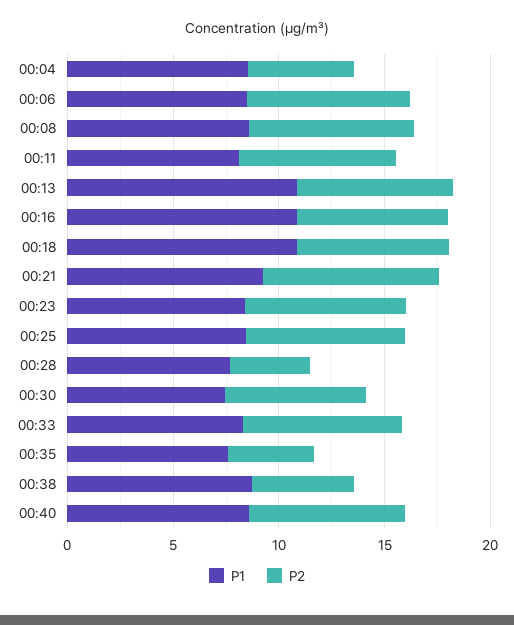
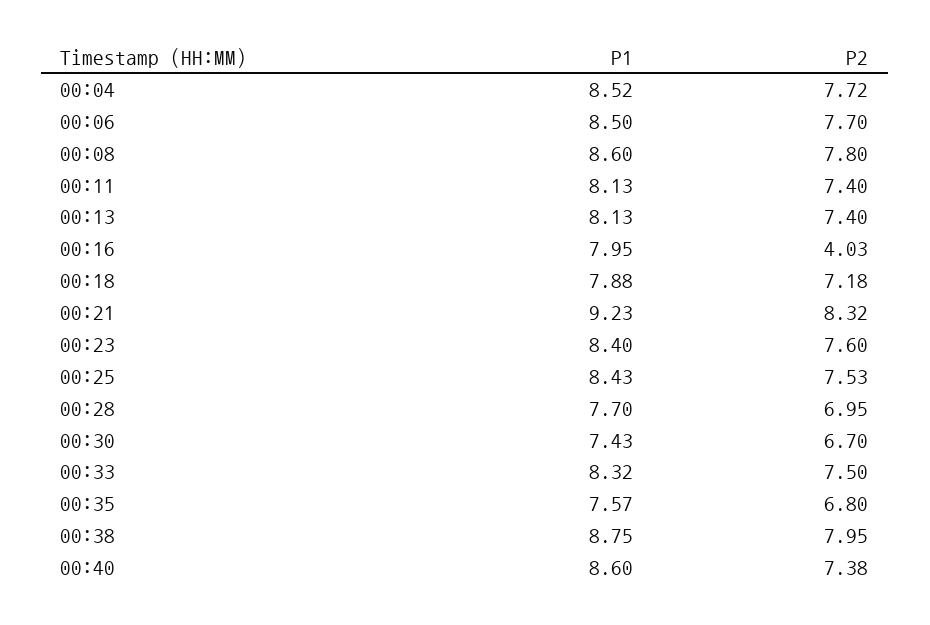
  {
    "P1": {
      "00:04": 8.52,
      "00:06": 8.5,
      "00:08": 8.6,
      "00:11": 8.13,
-     "00:13": 11,
+     "00:13": 8.13,
-     "00:16": 11,
+     "00:16": 7.95,
-     "00:18": 11,
+     "00:18": 7.88,
      "00:21": 9.23,
      "00:23": 8.4,
      "00:25": 8.43,
      "00:28": 7.7,
      "00:30": 7.43,
      "00:33": 8.32,
      "00:35": 7.57,
      "00:38": 8.75,
      "00:40": 8.6
    },
    "P2": {
-     "00:04": 5,
+     "00:04": 7.72,
      "00:06": 7.7,
      "00:08": 7.8,
      "00:11": 7.4,
      "00:13": 7.4,
-     "00:16": 7,
+     "00:16": 4.03,
      "00:18": 7.18,
      "00:21": 8.32,
      "00:23": 7.6,
      "00:25": 7.53,
-     "00:28": 4,
+     "00:28": 6.95,
      "00:30": 6.7,
      "00:33": 7.5,
-     "00:35": 4,
+     "00:35": 6.8,
-     "00:38": 5,
+     "00:38": 7.95,
      "00:40": 7.38
    }
  }

